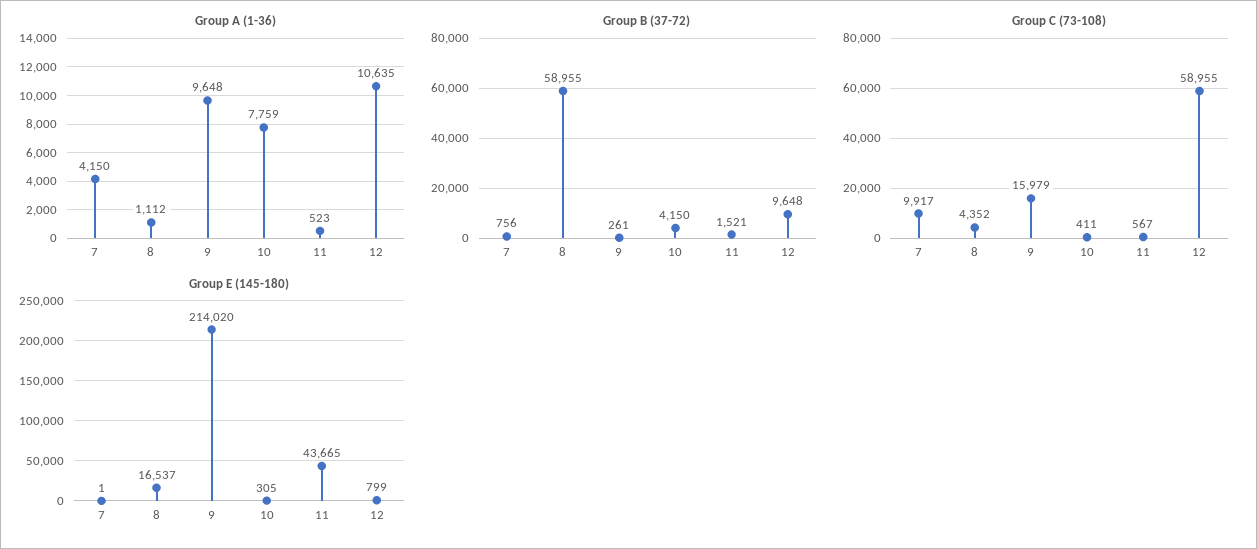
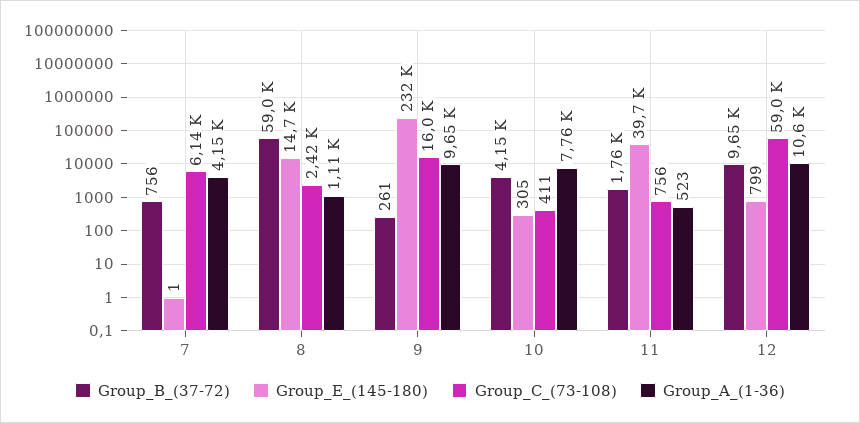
  {
    "Group A (1-36)": {
      "7": 4150,
      "8": 1112,
      "9": 9648,
      "10": 7759,
      "11": 523,
      "12": 10635
    },
    "Group B (37-72)": {
      "7": 756,
      "8": 58955,
      "9": 261,
      "10": 4150,
-     "11": 1521,
+     "11": 1760,
      "12": 9648
    },
    "Group C (73-108)": {
-     "7": 9917,
+     "7": 6140,
-     "8": 4352,
+     "8": 2420,
      "9": 15979,
      "10": 411,
-     "11": 567,
+     "11": 756,
      "12": 58955
    },
    "Group E (145-180)": {
      "7": 1,
-     "8": 16537,
+     "8": 14700,
-     "9": 214020,
+     "9": 232000,
      "10": 305,
-     "11": 43665,
+     "11": 39700,
      "12": 799
    }
  }

